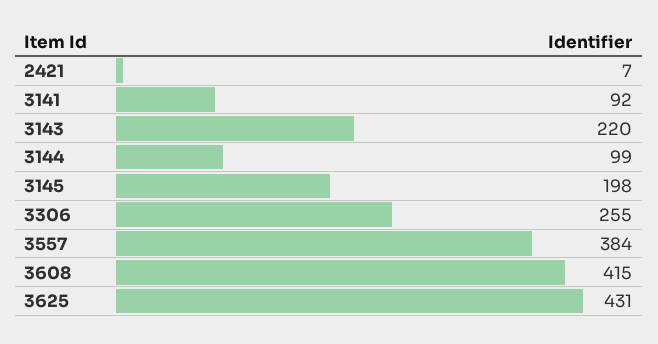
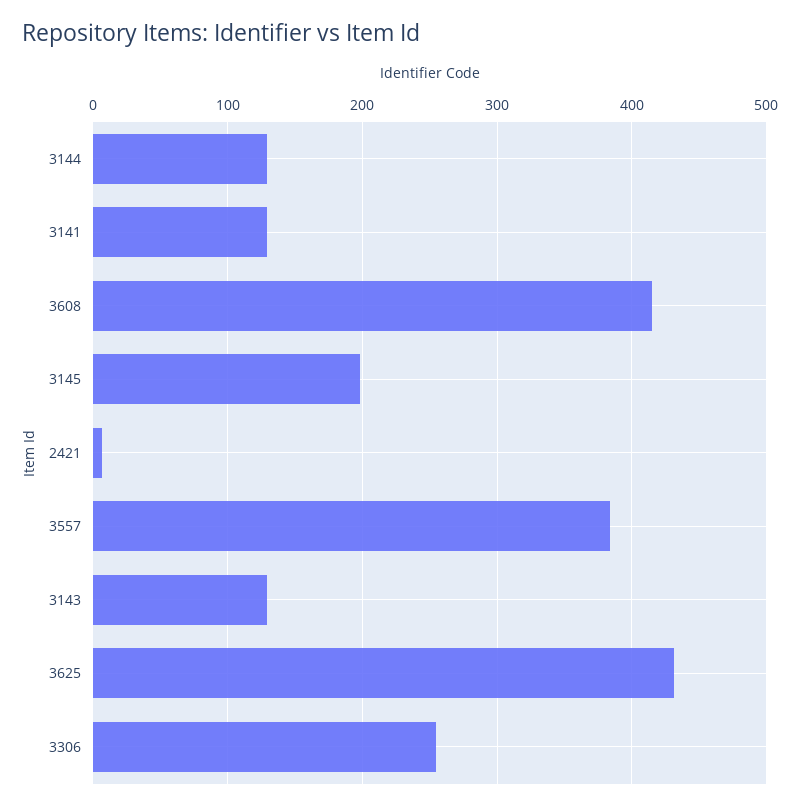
  {
    "2421": 7,
-   "3141": 92,
+   "3141": 130,
-   "3143": 220,
+   "3143": 130,
-   "3144": 99,
+   "3144": 130,
    "3145": 198,
    "3306": 255,
    "3557": 384,
    "3608": 415,
    "3625": 431
  }

